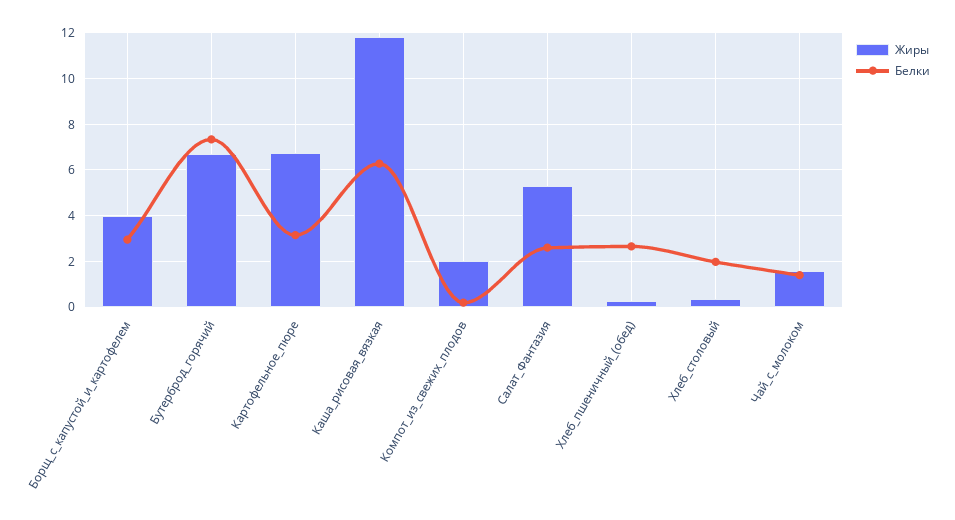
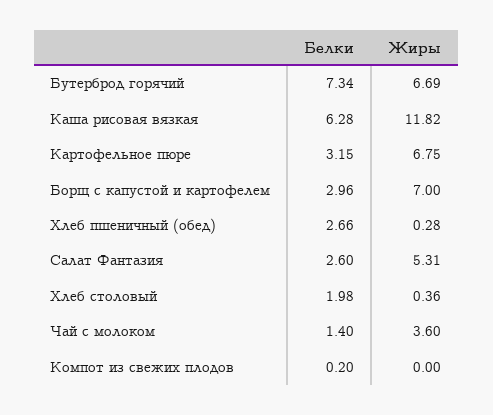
  {
    "Жиры": {
-     "Борщ_с_капустой_и_картофелем": 4,
+     "Борщ_с_капустой_и_картофелем": 7,
      "Бутерброд_горячий": 6.69,
      "Картофельное_пюре": 6.75,
      "Каша_рисовая_вязкая": 11.82,
-     "Компот_из_свежих_плодов": 2,
+     "Компот_из_свежих_плодов": 0,
      "Салат_Фантазия": 5.31,
      "Хлеб_пшеничный_(обед)": 0.28,
      "Хлеб_столовый": 0.36,
-     "Чай_с_молоком": 1.5
+     "Чай_с_молоком": 3.6
    },
    "Белки": {
      "Борщ_с_капустой_и_картофелем": 2.96,
      "Бутерброд_горячий": 7.34,
      "Картофельное_пюре": 3.15,
      "Каша_рисовая_вязкая": 6.28,
      "Компот_из_свежих_плодов": 0.2,
      "Салат_Фантазия": 2.6,
      "Хлеб_пшеничный_(обед)": 2.66,
      "Хлеб_столовый": 1.98,
      "Чай_с_молоком": 1.4
    }
  }

